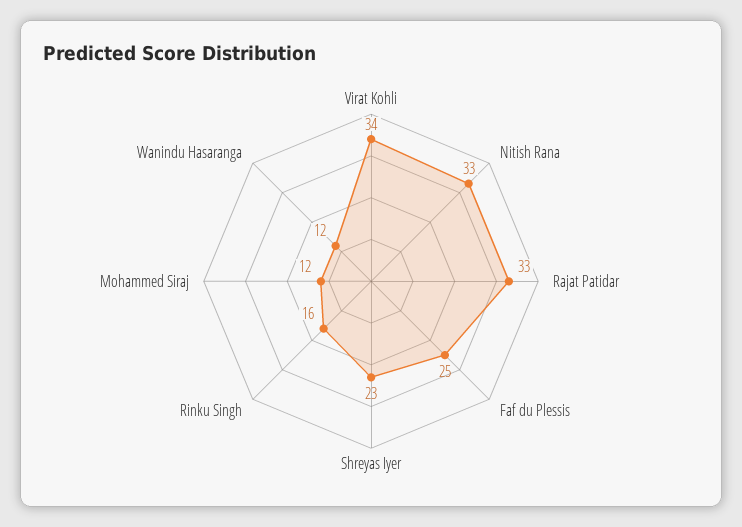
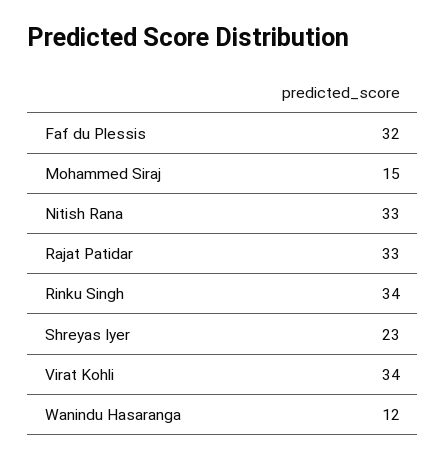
  {
    "Virat Kohli": 34,
    "Nitish Rana": 33,
    "Rajat Patidar": 33,
-   "Faf du Plessis": 25,
+   "Faf du Plessis": 32,
    "Shreyas Iyer": 23,
-   "Rinku Singh": 16,
+   "Rinku Singh": 34,
-   "Mohammed Siraj": 12,
+   "Mohammed Siraj": 15,
    "Wanindu Hasaranga": 12
  }

